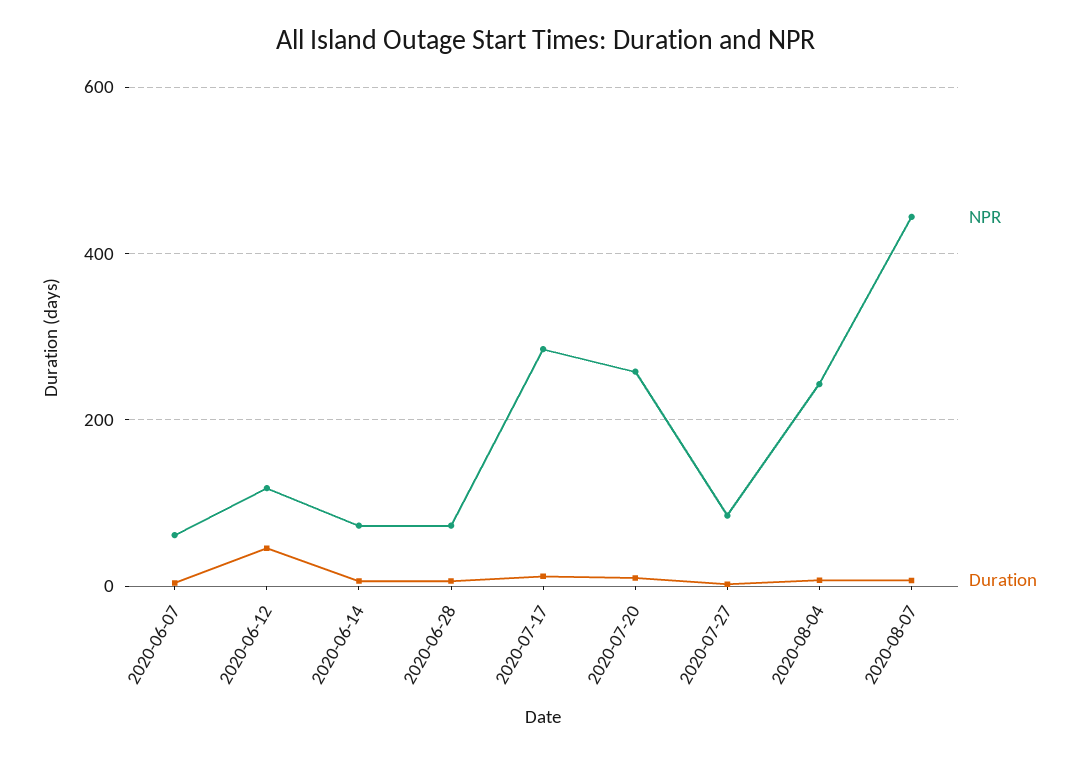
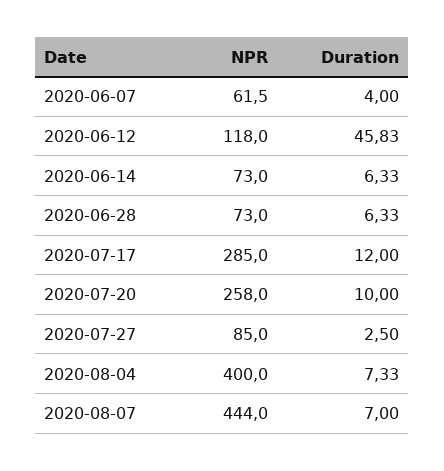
  {
    "NPR": {
      "2020-06-07": 61.5,
      "2020-06-12": 118,
      "2020-06-14": 73,
      "2020-06-28": 73,
      "2020-07-17": 285,
      "2020-07-20": 258,
      "2020-07-27": 85,
-     "2020-08-04": 240,
+     "2020-08-04": 400,
      "2020-08-07": 444
    },
    "Duration": {
      "2020-06-07": 4,
      "2020-06-12": 45.83,
      "2020-06-14": 6.33,
      "2020-06-28": 6.33,
      "2020-07-17": 12,
      "2020-07-20": 10,
      "2020-07-27": 2.5,
      "2020-08-04": 7.33,
      "2020-08-07": 7
    }
  }

